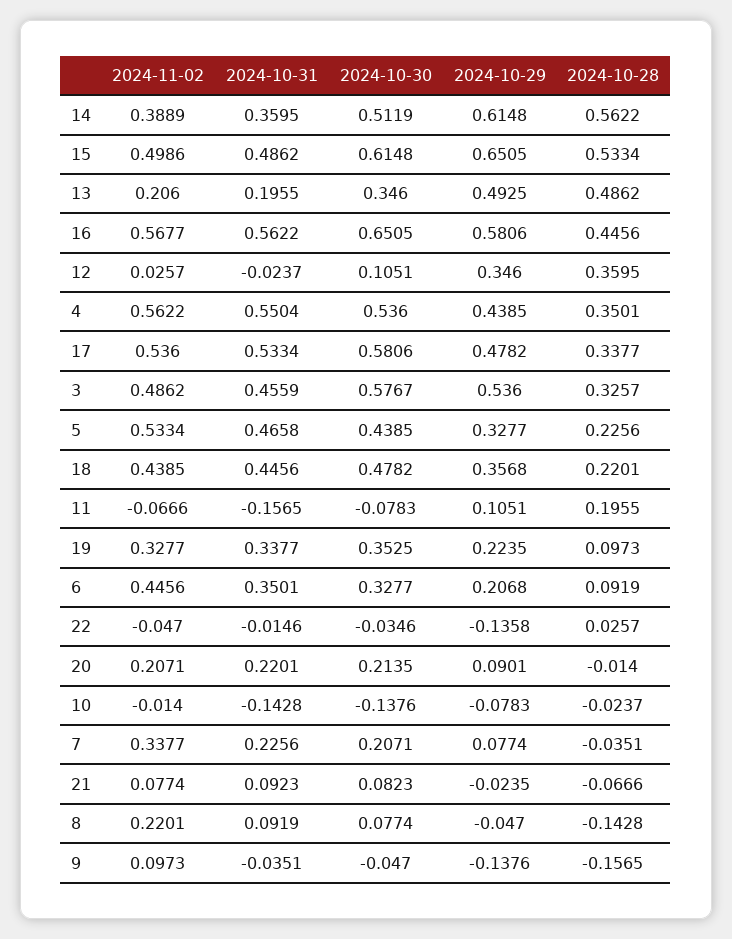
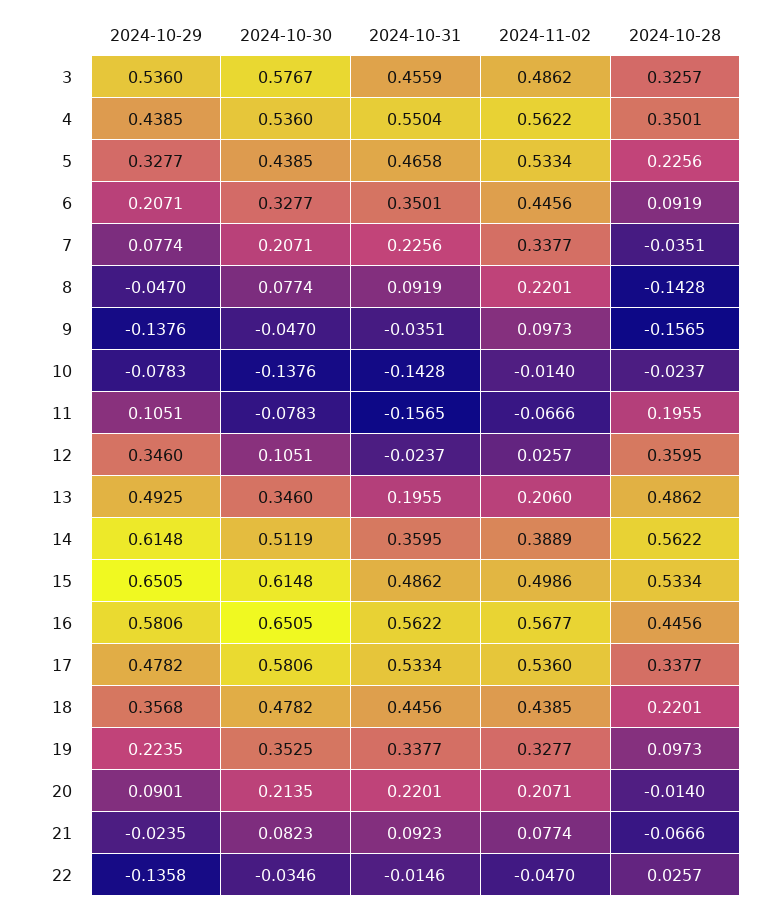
  {
    "2024-11-02": {
      "14": 0.3889,
      "15": 0.4986,
      "13": 0.206,
      "16": 0.5677,
      "12": 0.0257,
      "4": 0.5622,
      "17": 0.536,
      "3": 0.4862,
      "5": 0.5334,
      "18": 0.4385,
      "11": -0.0666,
      "19": 0.3277,
      "6": 0.4456,
      "22": -0.047,
      "20": 0.2071,
      "10": -0.014,
      "7": 0.3377,
      "21": 0.0774,
      "8": 0.2201,
      "9": 0.0973
    },
    "2024-10-31": {
      "14": 0.3595,
      "15": 0.4862,
      "13": 0.1955,
      "16": 0.5622,
      "12": -0.0237,
      "4": 0.5504,
      "17": 0.5334,
      "3": 0.4559,
      "5": 0.4658,
      "18": 0.4456,
      "11": -0.1565,
      "19": 0.3377,
      "6": 0.3501,
      "22": -0.0146,
      "20": 0.2201,
      "10": -0.1428,
      "7": 0.2256,
      "21": 0.0923,
      "8": 0.0919,
      "9": -0.0351
    },
    "2024-10-30": {
      "14": 0.5119,
      "15": 0.6148,
      "13": 0.346,
      "16": 0.6505,
      "12": 0.1051,
      "4": 0.536,
      "17": 0.5806,
      "3": 0.5767,
      "5": 0.4385,
      "18": 0.4782,
      "11": -0.0783,
      "19": 0.3525,
      "6": 0.3277,
      "22": -0.0346,
      "20": 0.2135,
      "10": -0.1376,
      "7": 0.2071,
      "21": 0.0823,
      "8": 0.0774,
      "9": -0.047
    },
    "2024-10-29": {
      "14": 0.6148,
      "15": 0.6505,
      "13": 0.4925,
      "16": 0.5806,
      "12": 0.346,
      "4": 0.4385,
      "17": 0.4782,
      "3": 0.536,
      "5": 0.3277,
      "18": 0.3568,
      "11": 0.1051,
      "19": 0.2235,
-     "6": 0.2068,
+     "6": 0.2071,
      "22": -0.1358,
      "20": 0.0901,
      "10": -0.0783,
      "7": 0.0774,
      "21": -0.0235,
      "8": -0.047,
      "9": -0.1376
    },
    "2024-10-28": {
      "14": 0.5622,
      "15": 0.5334,
      "13": 0.4862,
      "16": 0.4456,
      "12": 0.3595,
      "4": 0.3501,
      "17": 0.3377,
      "3": 0.3257,
      "5": 0.2256,
      "18": 0.2201,
      "11": 0.1955,
      "19": 0.0973,
      "6": 0.0919,
      "22": 0.0257,
      "20": -0.014,
      "10": -0.0237,
      "7": -0.0351,
      "21": -0.0666,
      "8": -0.1428,
      "9": -0.1565
    }
  }

